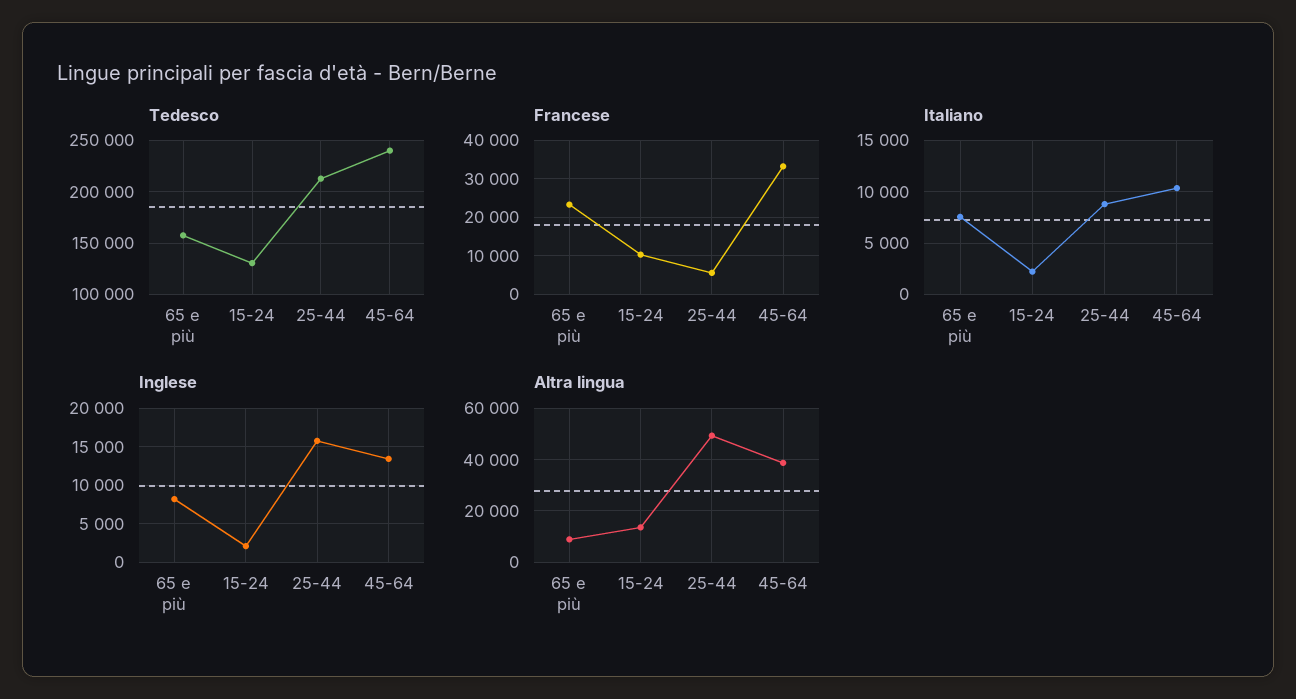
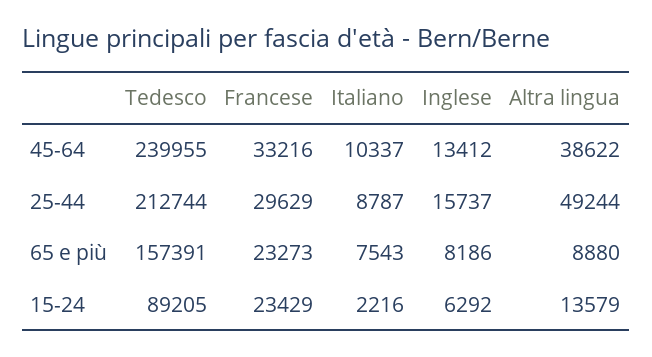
  {
    "Tedesco": {
      "65 e più": 157391,
-     "15-24": 130000,
+     "15-24": 89205,
      "25-44": 212744,
      "45-64": 239955
    },
    "Francese": {
      "65 e più": 23273,
-     "15-24": 10000,
+     "15-24": 23429,
-     "25-44": 6000,
+     "25-44": 29629,
      "45-64": 33216
    },
    "Italiano": {
      "65 e più": 7543,
      "15-24": 2216,
      "25-44": 8787,
      "45-64": 10337
    },
    "Inglese": {
      "65 e più": 8186,
-     "15-24": 2000,
+     "15-24": 6292,
      "25-44": 15737,
      "45-64": 13412
    },
    "Altra lingua": {
      "65 e più": 8880,
      "15-24": 13579,
      "25-44": 49244,
      "45-64": 38622
    }
  }

